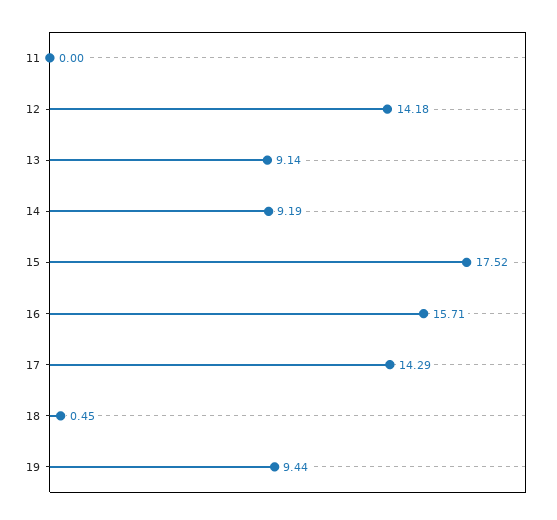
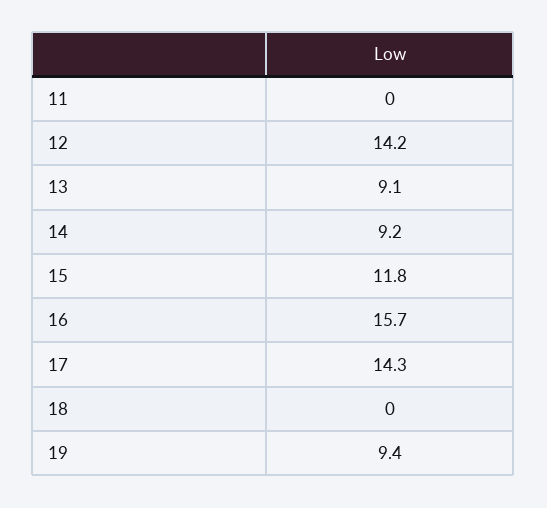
  {
    "11": 0,
    "12": 14.18,
    "13": 9.14,
    "14": 9.19,
-   "15": 17.52,
+   "15": 11.8,
    "16": 15.71,
    "17": 14.29,
-   "18": 0.45,
+   "18": 0,
    "19": 9.44
  }

